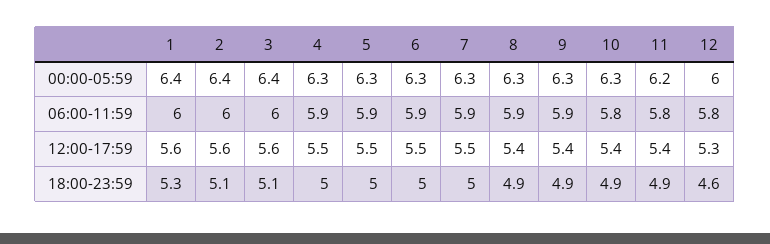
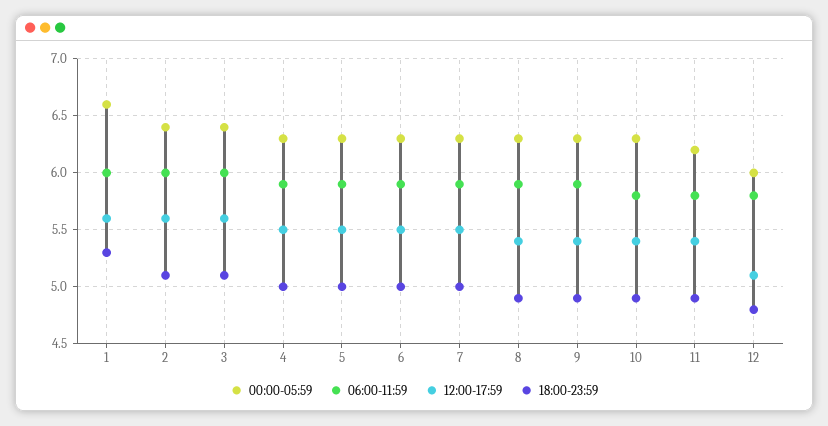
  {
    "00:00-05:59": {
-     "1": 6.4,
+     "1": 6.6,
      "2": 6.4,
      "3": 6.4,
      "4": 6.3,
      "5": 6.3,
      "6": 6.3,
      "7": 6.3,
      "8": 6.3,
      "9": 6.3,
      "10": 6.3,
      "11": 6.2,
      "12": 6
    },
    "06:00-11:59": {
      "1": 6,
      "2": 6,
      "3": 6,
      "4": 5.9,
      "5": 5.9,
      "6": 5.9,
      "7": 5.9,
      "8": 5.9,
      "9": 5.9,
      "10": 5.8,
      "11": 5.8,
      "12": 5.8
    },
    "12:00-17:59": {
      "1": 5.6,
      "2": 5.6,
      "3": 5.6,
      "4": 5.5,
      "5": 5.5,
      "6": 5.5,
      "7": 5.5,
      "8": 5.4,
      "9": 5.4,
      "10": 5.4,
      "11": 5.4,
-     "12": 5.3
+     "12": 5.1
    },
    "18:00-23:59": {
      "1": 5.3,
      "2": 5.1,
      "3": 5.1,
      "4": 5,
      "5": 5,
      "6": 5,
      "7": 5,
      "8": 4.9,
      "9": 4.9,
      "10": 4.9,
      "11": 4.9,
-     "12": 4.6
+     "12": 4.8
    }
  }

